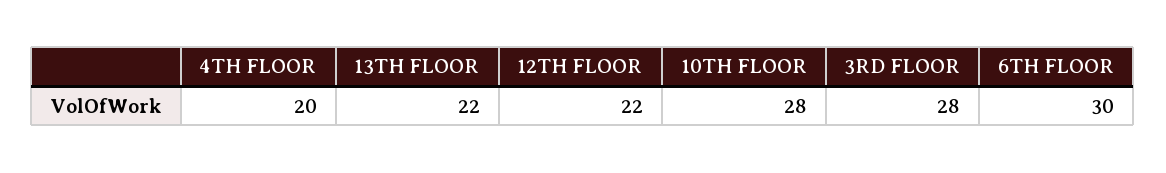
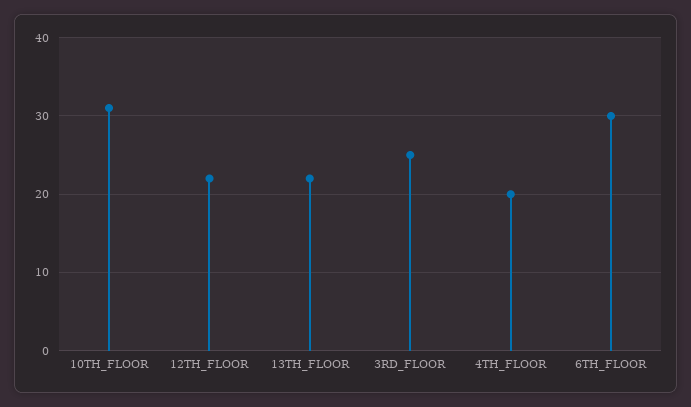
  {
    "4TH FLOOR": 20,
    "13TH FLOOR": 22,
    "12TH FLOOR": 22,
-   "10TH FLOOR": 28,
+   "10TH FLOOR": 31,
-   "3RD FLOOR": 28,
+   "3RD FLOOR": 25,
    "6TH FLOOR": 30
  }

